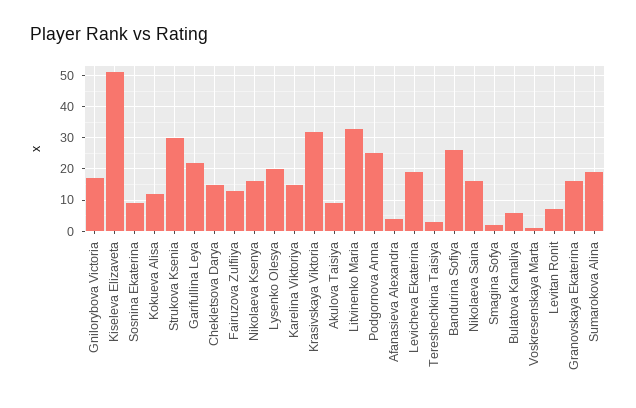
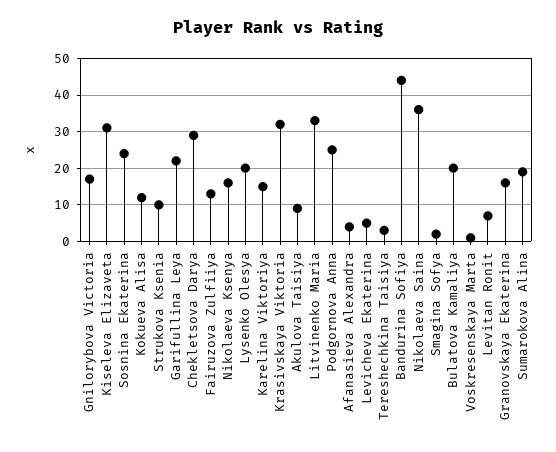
  {
    "Gnilorybova Victoria": 15,
-   "Kiseleva Elizaveta": 50,
+   "Kiseleva Elizaveta": 30,
-   "Sosnina Ekaterina": 10,
+   "Sosnina Ekaterina": 25,
    "Kokueva Alisa": 10,
-   "Strukova Ksenia": 30,
+   "Strukova Ksenia": 10,
    "Garifullina Leya": 20,
-   "Chekletsova Darya": 15,
+   "Chekletsova Darya": 30,
    "Fairuzova Zulfiiya": 15,
    "Nikolaeva Ksenya": 15,
    "Lysenko Olesya": 20,
    "Karelina Viktoriya": 15,
    "Krasivskaya Viktoria": 30,
    "Akulova Taisiya": 10,
    "Litvinenko Maria": 35,
    "Podgornova Anna": 25,
    "Afanasieva Alexandra": 5,
-   "Levicheva Ekaterina": 20,
+   "Levicheva Ekaterina": 5,
    "Tereshechkina Taisiya": 5,
-   "Bandurina Sofiya": 25,
+   "Bandurina Sofiya": 45,
-   "Nikolaeva Saina": 15,
+   "Nikolaeva Saina": 35,
    "Smagina Sofya": 0,
-   "Bulatova Kamaliya": 5,
+   "Bulatova Kamaliya": 20,
    "Voskresenskaya Marta": 0,
    "Levitan Ronit": 5,
    "Granovskaya Ekaterina": 15,
    "Sumarokova Alina": 20
  }

